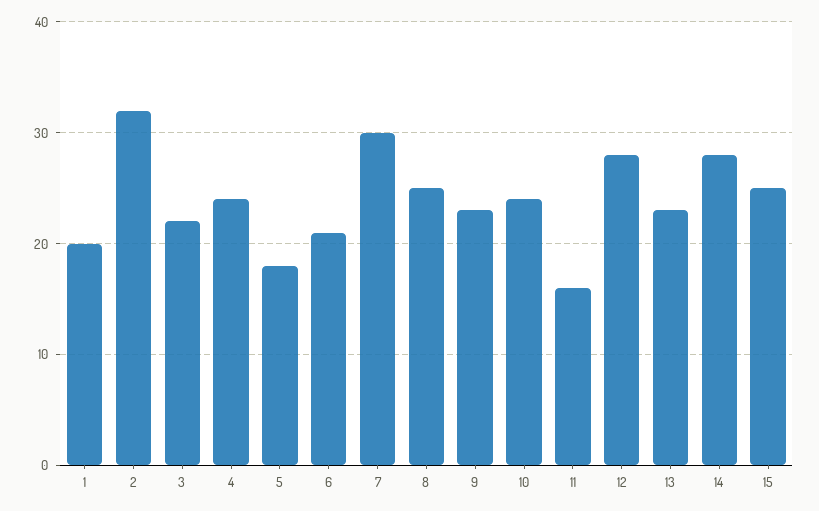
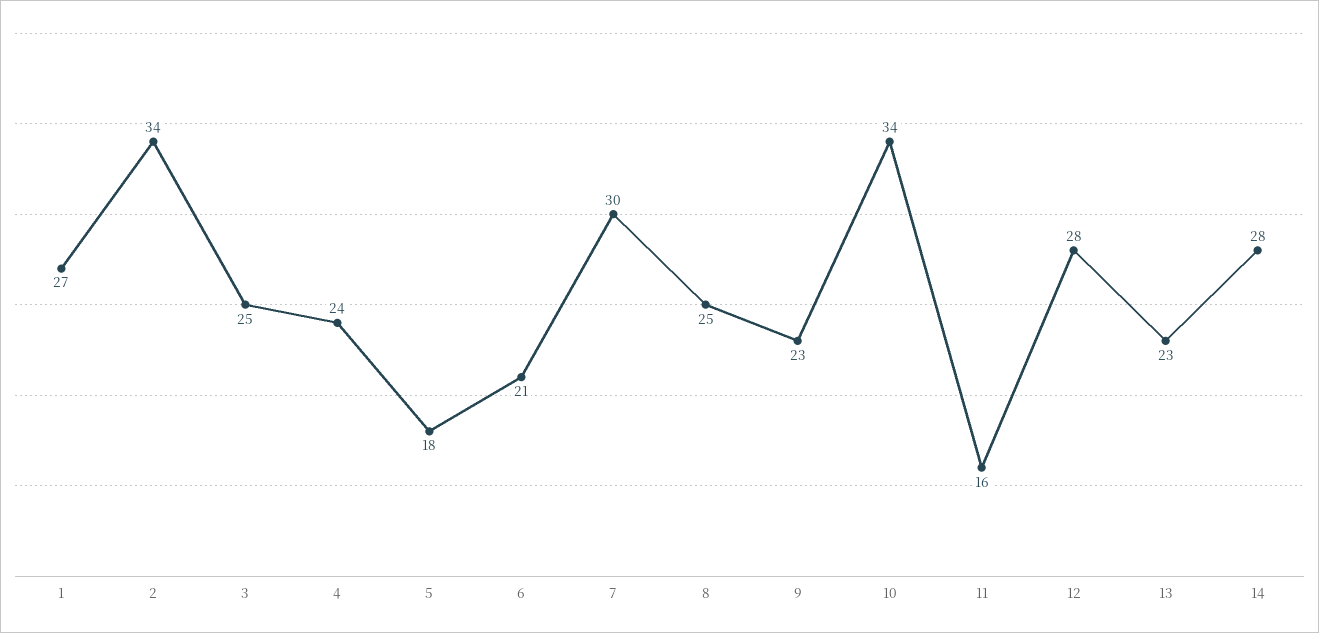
  {
-   "1": 20,
+   "1": 27,
-   "2": 32,
+   "2": 34,
-   "3": 22,
+   "3": 25,
    "4": 24,
    "5": 18,
    "6": 21,
    "7": 30,
    "8": 25,
    "9": 23,
-   "10": 24,
+   "10": 34,
    "11": 16,
    "12": 28,
    "13": 23,
-   "14": 28,
+   "14": 28
-   "15": 25
  }

